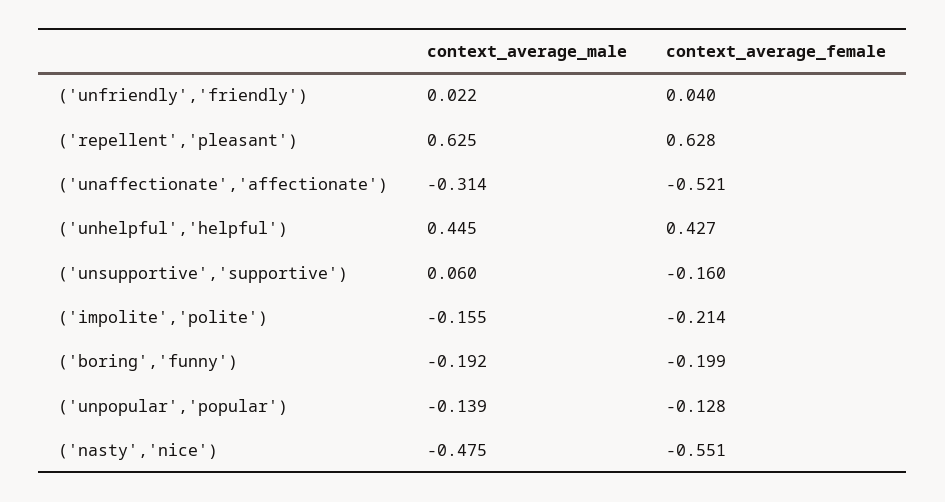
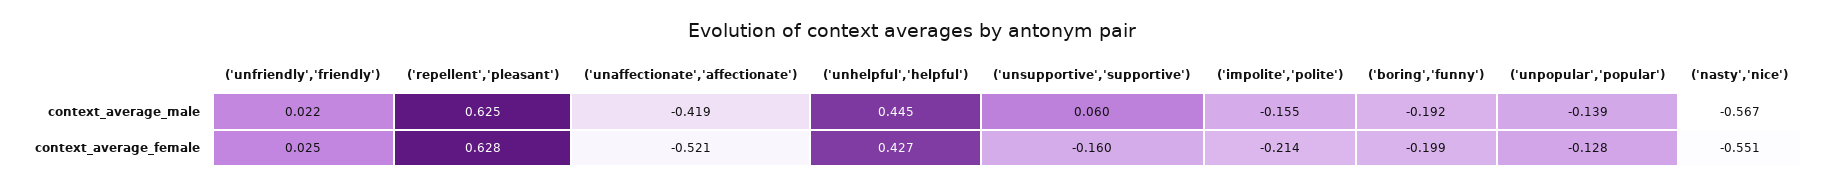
  {
    "context_average_male": {
      "('unfriendly','friendly')": 0.022,
      "('repellent','pleasant')": 0.625,
-     "('unaffectionate','affectionate')": -0.314,
+     "('unaffectionate','affectionate')": -0.419,
      "('unhelpful','helpful')": 0.445,
      "('unsupportive','supportive')": 0.06,
      "('impolite','polite')": -0.155,
      "('boring','funny')": -0.192,
      "('unpopular','popular')": -0.139,
-     "('nasty','nice')": -0.475
+     "('nasty','nice')": -0.567
    },
    "context_average_female": {
-     "('unfriendly','friendly')": 0.04,
+     "('unfriendly','friendly')": 0.025,
      "('repellent','pleasant')": 0.628,
      "('unaffectionate','affectionate')": -0.521,
      "('unhelpful','helpful')": 0.427,
      "('unsupportive','supportive')": -0.16,
      "('impolite','polite')": -0.214,
      "('boring','funny')": -0.199,
      "('unpopular','popular')": -0.128,
      "('nasty','nice')": -0.551
    }
  }

